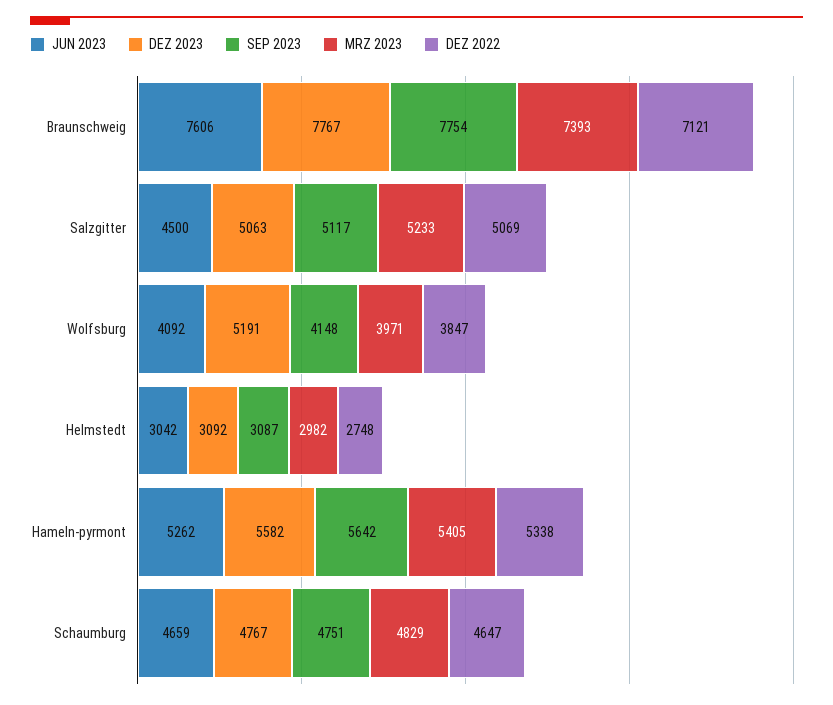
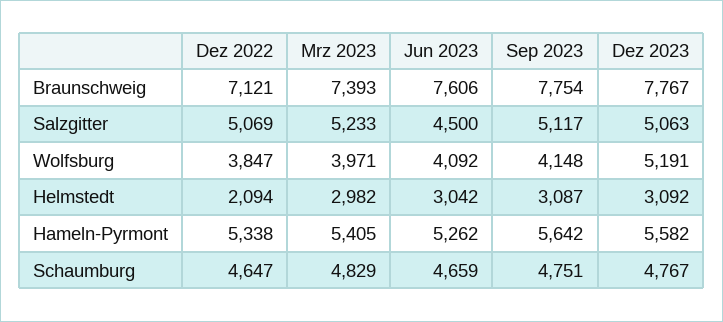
  {
    "JUN 2023": {
      "Braunschweig": 7606,
      "Salzgitter": 4500,
      "Wolfsburg": 4092,
      "Helmstedt": 3042,
      "Hameln-pyrmont": 5262,
      "Schaumburg": 4659
    },
    "DEZ 2023": {
      "Braunschweig": 7767,
      "Salzgitter": 5063,
      "Wolfsburg": 5191,
      "Helmstedt": 3092,
      "Hameln-pyrmont": 5582,
      "Schaumburg": 4767
    },
    "SEP 2023": {
      "Braunschweig": 7754,
      "Salzgitter": 5117,
      "Wolfsburg": 4148,
      "Helmstedt": 3087,
      "Hameln-pyrmont": 5642,
      "Schaumburg": 4751
    },
    "MRZ 2023": {
      "Braunschweig": 7393,
      "Salzgitter": 5233,
      "Wolfsburg": 3971,
      "Helmstedt": 2982,
      "Hameln-pyrmont": 5405,
      "Schaumburg": 4829
    },
    "DEZ 2022": {
      "Braunschweig": 7121,
      "Salzgitter": 5069,
      "Wolfsburg": 3847,
-     "Helmstedt": 2748,
+     "Helmstedt": 2094,
      "Hameln-pyrmont": 5338,
      "Schaumburg": 4647
    }
  }

